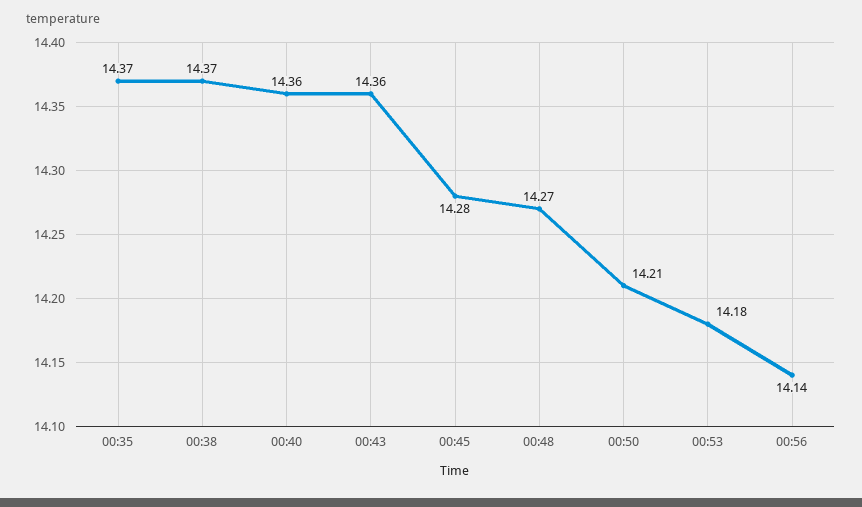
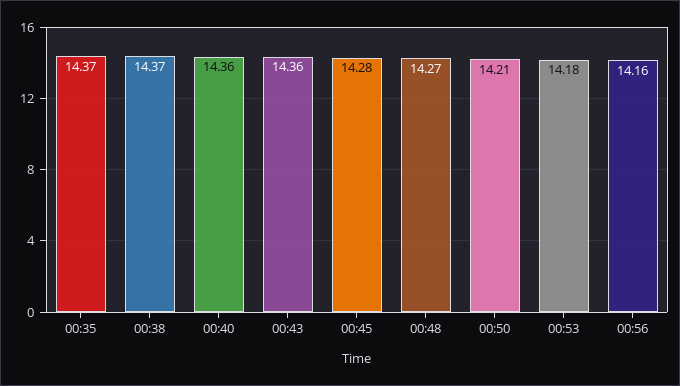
  {
    "00:35": 14.37,
    "00:38": 14.37,
    "00:40": 14.36,
    "00:43": 14.36,
    "00:45": 14.28,
    "00:48": 14.27,
    "00:50": 14.21,
    "00:53": 14.18,
-   "00:56": 14.14
+   "00:56": 14.16
  }

